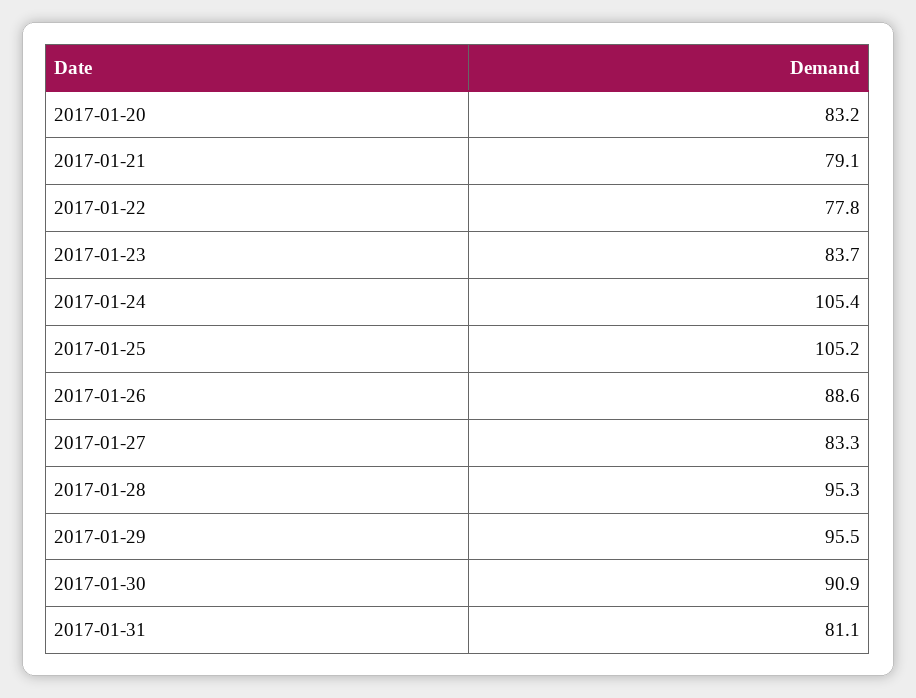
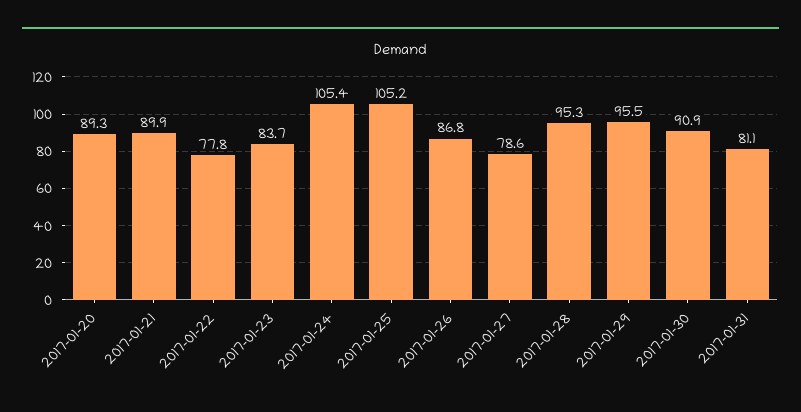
  {
-   "2017-01-20": 83.2,
+   "2017-01-20": 89.3,
-   "2017-01-21": 79.1,
+   "2017-01-21": 89.9,
    "2017-01-22": 77.8,
    "2017-01-23": 83.7,
    "2017-01-24": 105.4,
    "2017-01-25": 105.2,
-   "2017-01-26": 88.6,
+   "2017-01-26": 86.8,
-   "2017-01-27": 83.3,
+   "2017-01-27": 78.6,
    "2017-01-28": 95.3,
    "2017-01-29": 95.5,
    "2017-01-30": 90.9,
    "2017-01-31": 81.1
  }

